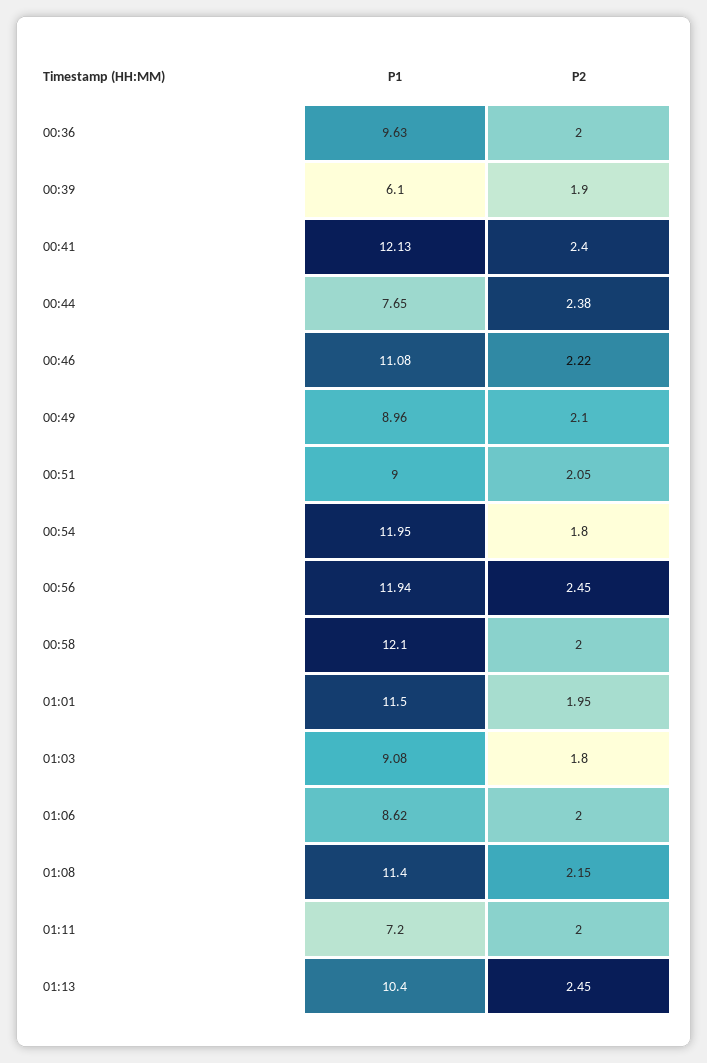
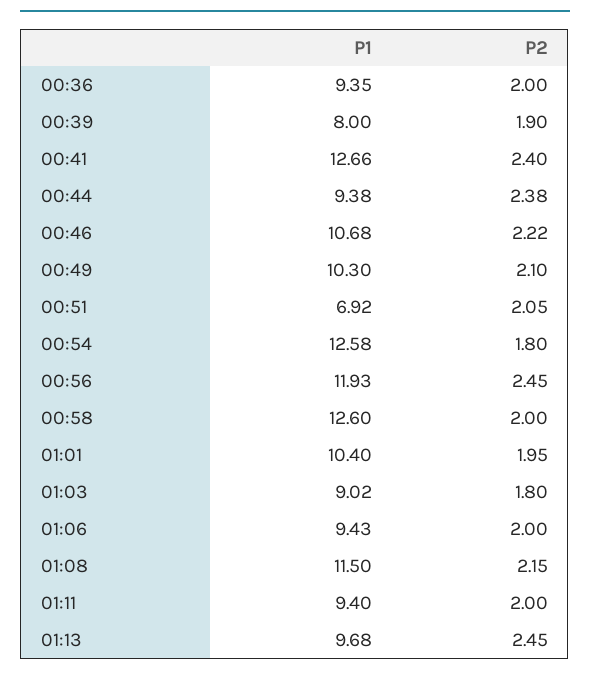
  {
    "P1": {
-     "00:36": 9.63,
+     "00:36": 9.35,
-     "00:39": 6.1,
+     "00:39": 8,
-     "00:41": 12.13,
+     "00:41": 12.66,
-     "00:44": 7.65,
+     "00:44": 9.38,
-     "00:46": 11.08,
+     "00:46": 10.68,
-     "00:49": 8.96,
+     "00:49": 10.3,
-     "00:51": 9,
+     "00:51": 6.92,
-     "00:54": 11.95,
+     "00:54": 12.58,
-     "00:56": 11.94,
+     "00:56": 11.93,
-     "00:58": 12.1,
+     "00:58": 12.6,
-     "01:01": 11.5,
+     "01:01": 10.4,
-     "01:03": 9.08,
+     "01:03": 9.02,
-     "01:06": 8.62,
+     "01:06": 9.43,
-     "01:08": 11.4,
+     "01:08": 11.5,
-     "01:11": 7.2,
+     "01:11": 9.4,
-     "01:13": 10.4
+     "01:13": 9.68
    },
    "P2": {
      "00:36": 2,
      "00:39": 1.9,
      "00:41": 2.4,
      "00:44": 2.38,
      "00:46": 2.22,
      "00:49": 2.1,
      "00:51": 2.05,
      "00:54": 1.8,
      "00:56": 2.45,
      "00:58": 2,
      "01:01": 1.95,
      "01:03": 1.8,
      "01:06": 2,
      "01:08": 2.15,
      "01:11": 2,
      "01:13": 2.45
    }
  }

